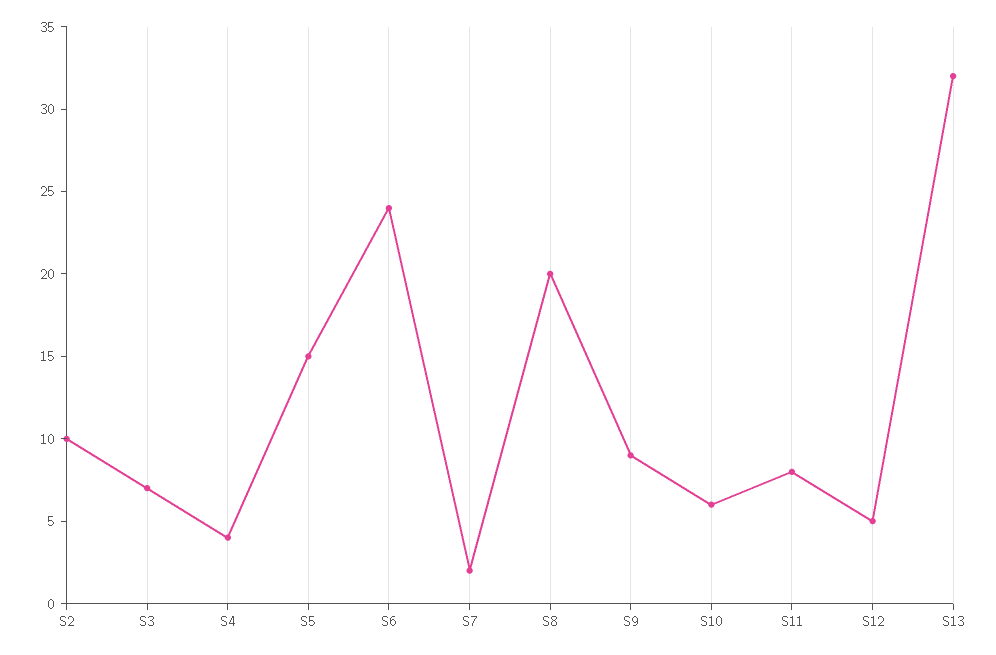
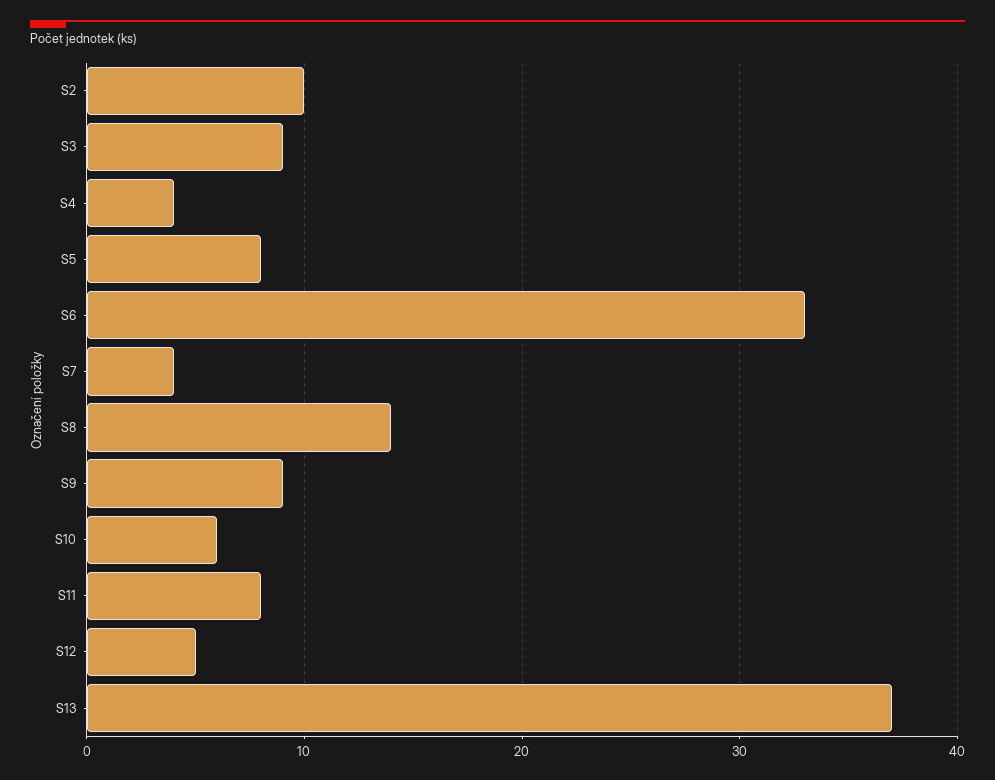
  {
    "S2": 10,
-   "S3": 7,
+   "S3": 9,
    "S4": 4,
-   "S5": 15,
+   "S5": 8,
-   "S6": 24,
+   "S6": 33,
-   "S7": 2,
+   "S7": 4,
-   "S8": 20,
+   "S8": 14,
    "S9": 9,
    "S10": 6,
    "S11": 8,
    "S12": 5,
-   "S13": 32
+   "S13": 37
  }

